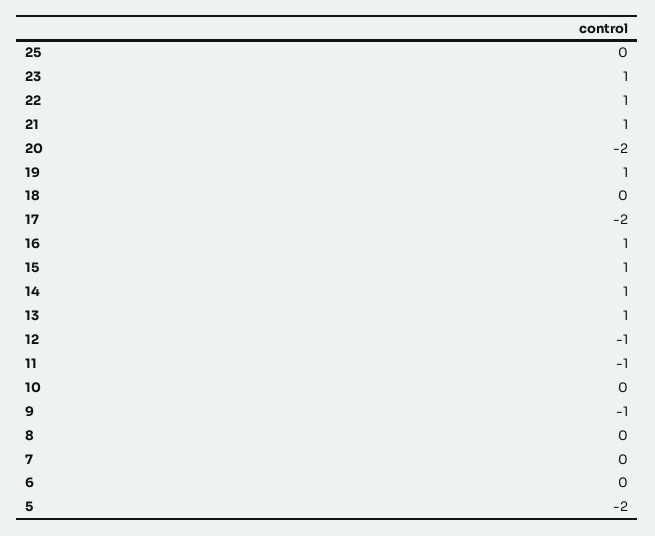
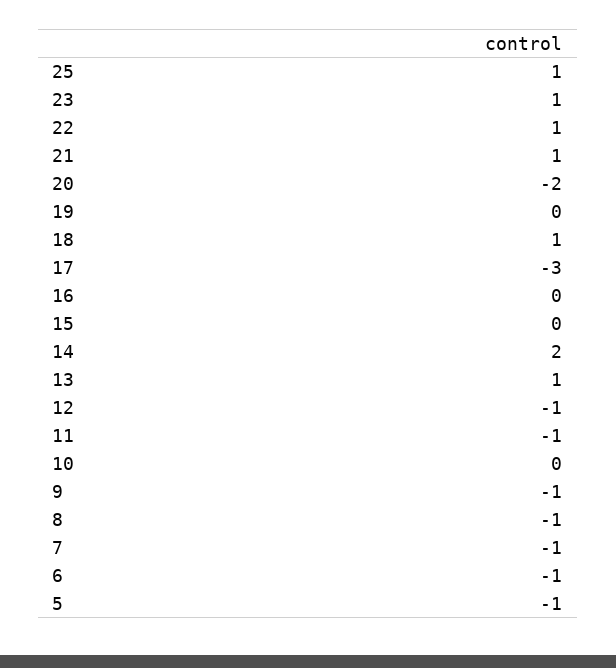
  {
-   "25": 0,
+   "25": 1,
    "23": 1,
    "22": 1,
    "21": 1,
    "20": -2,
-   "19": 1,
+   "19": 0,
-   "18": 0,
+   "18": 1,
-   "17": -2,
+   "17": -3,
-   "16": 1,
+   "16": 0,
-   "15": 1,
+   "15": 0,
-   "14": 1,
+   "14": 2,
    "13": 1,
    "12": -1,
    "11": -1,
    "10": 0,
    "9": -1,
-   "8": 0,
+   "8": -1,
-   "7": 0,
+   "7": -1,
-   "6": 0,
+   "6": -1,
-   "5": -2
+   "5": -1
  }

